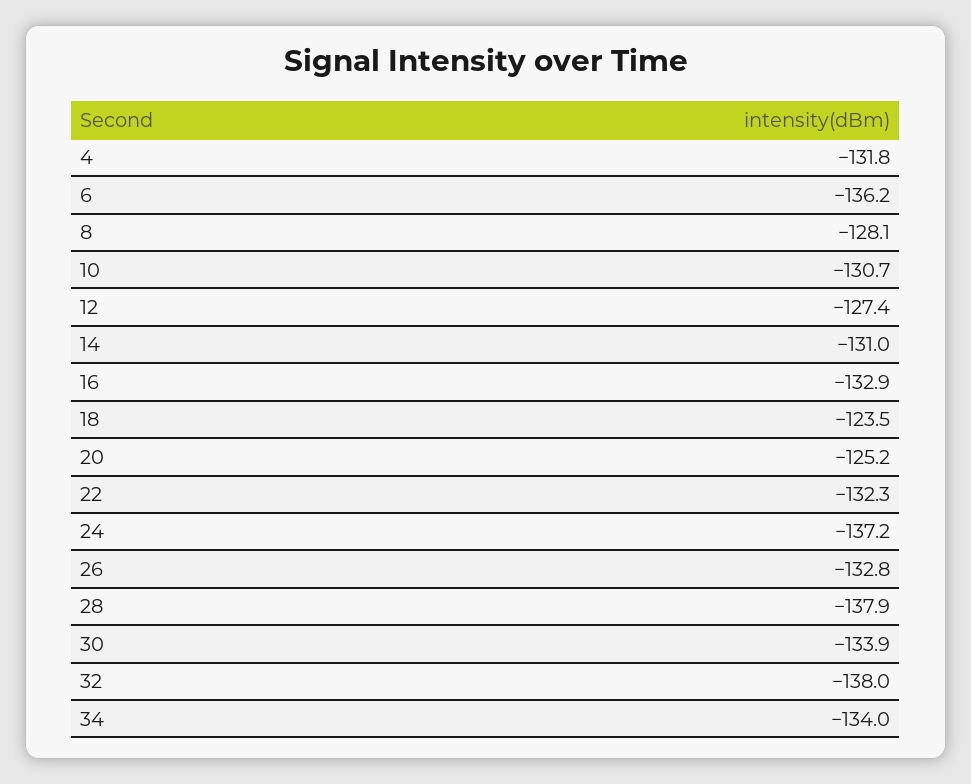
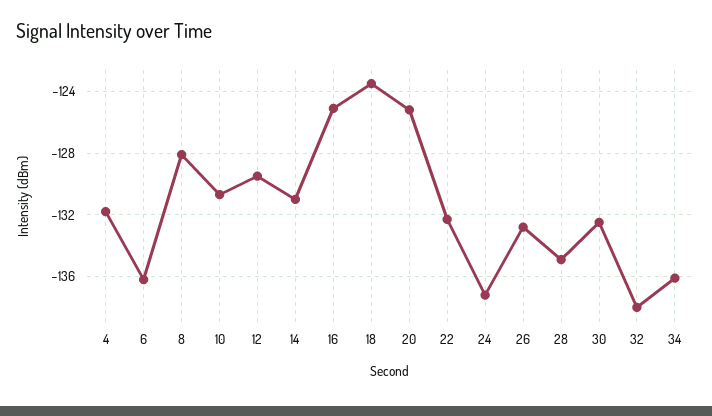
  {
    "4": -131.8,
    "6": -136.2,
    "8": -128.1,
    "10": -130.7,
-   "12": -127.4,
+   "12": -129.5,
    "14": -131,
-   "16": -132.9,
+   "16": -125,
    "18": -123.5,
    "20": -125.2,
    "22": -132.3,
    "24": -137.2,
    "26": -132.8,
-   "28": -137.9,
+   "28": -135,
-   "30": -133.9,
+   "30": -132.5,
    "32": -138,
-   "34": -134
+   "34": -136
  }

